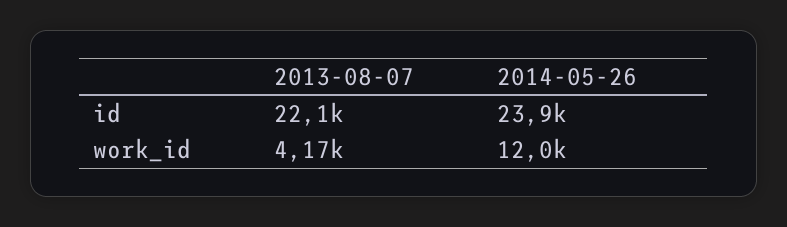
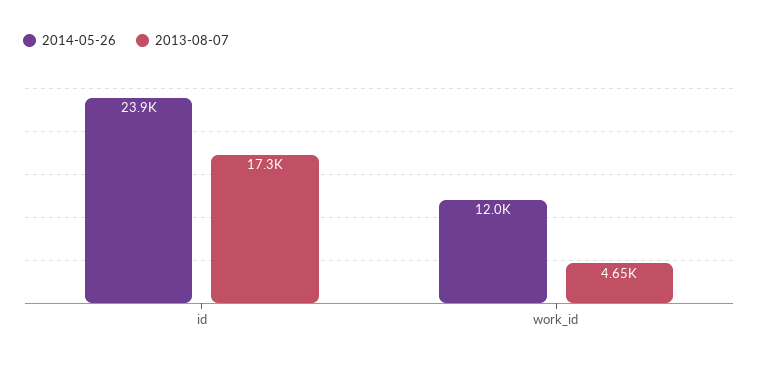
  {
    "2013-08-07": {
-     "id": 22100,
+     "id": 17300,
-     "work_id": 4170
+     "work_id": 4650
    },
    "2014-05-26": {
      "id": 23900,
      "work_id": 12000
    }
  }

